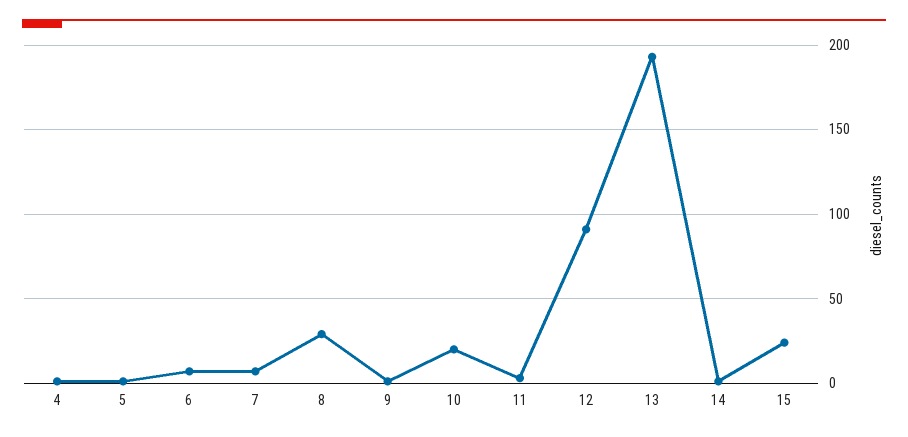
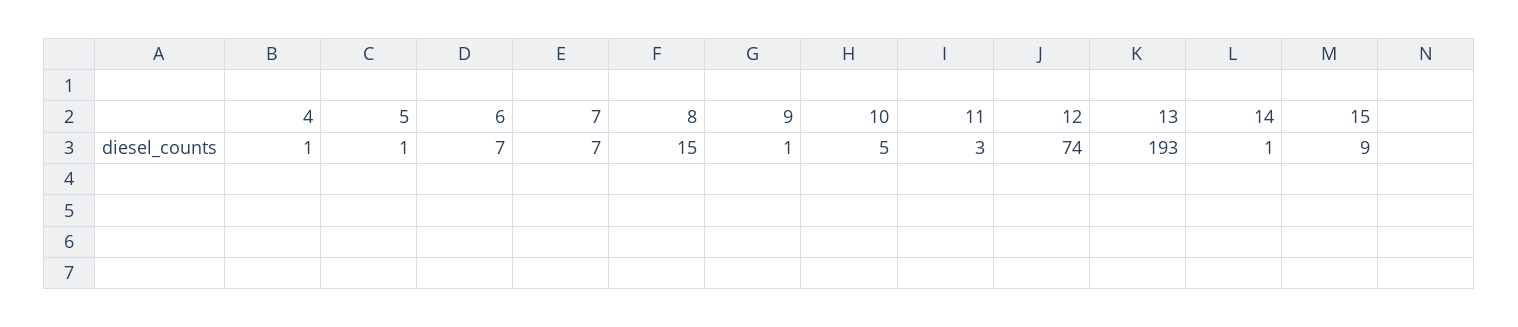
  {
    "4": 1,
    "5": 1,
    "6": 7,
    "7": 7,
-   "8": 30,
+   "8": 15,
    "9": 1,
-   "10": 20,
+   "10": 5,
    "11": 3,
-   "12": 90,
+   "12": 74,
    "13": 193,
    "14": 1,
-   "15": 25
+   "15": 9
  }

